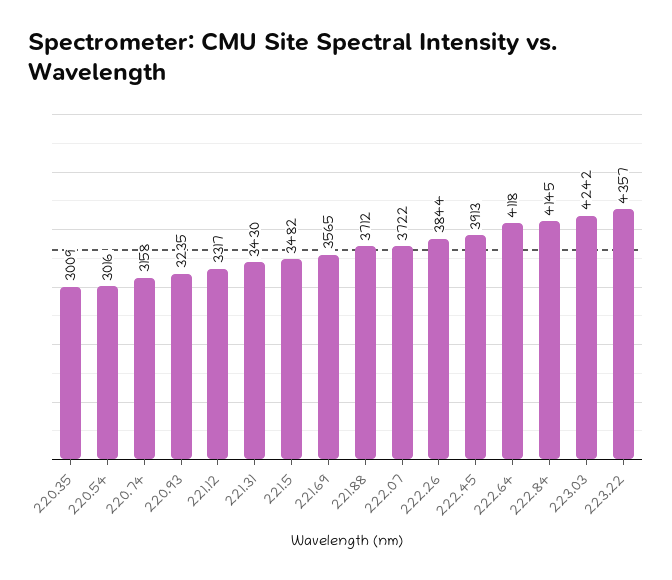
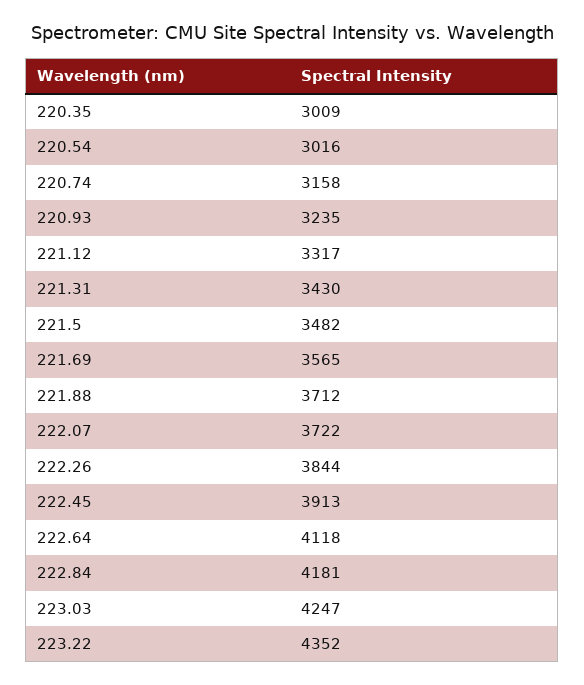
  {
    "220.35": 3009,
    "220.54": 3016,
    "220.74": 3158,
    "220.93": 3235,
    "221.12": 3317,
    "221.31": 3430,
    "221.5": 3482,
    "221.69": 3565,
    "221.88": 3712,
    "222.07": 3722,
    "222.26": 3844,
    "222.45": 3913,
    "222.64": 4118,
-   "222.84": 4145,
+   "222.84": 4181,
-   "223.03": 4242,
+   "223.03": 4247,
-   "223.22": 4357
+   "223.22": 4352
  }

